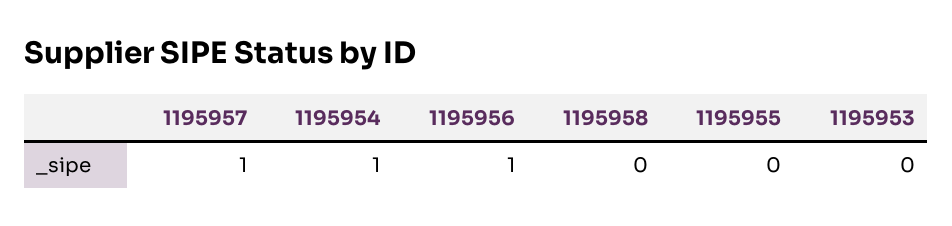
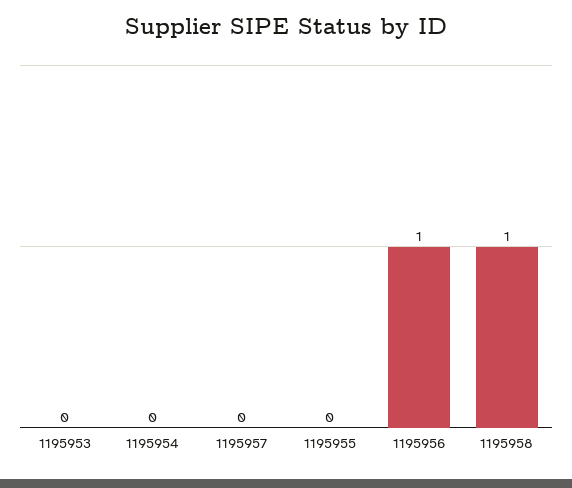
  {
-   "1195957": 1,
+   "1195957": 0,
-   "1195954": 1,
+   "1195954": 0,
    "1195956": 1,
-   "1195958": 0,
+   "1195958": 1,
    "1195955": 0,
    "1195953": 0
  }

